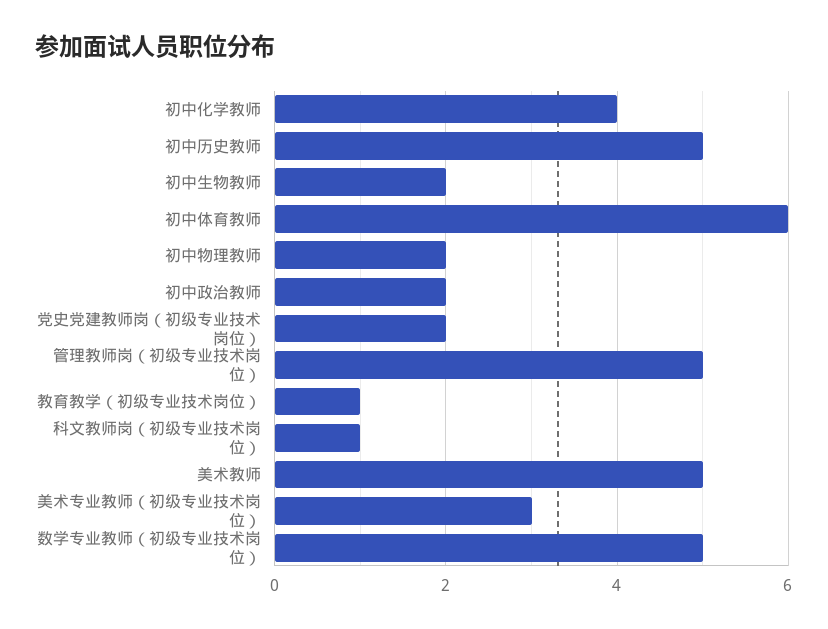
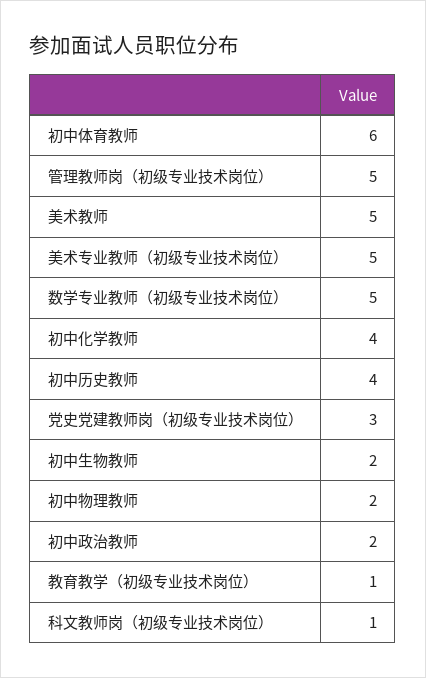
  {
    "初中化学教师": 4,
-   "初中历史教师": 5,
+   "初中历史教师": 4,
    "初中生物教师": 2,
    "初中体育教师": 6,
    "初中物理教师": 2,
    "初中政治教师": 2,
-   "党史党建教师岗（初级专业技术岗位）": 2,
+   "党史党建教师岗（初级专业技术岗位）": 3,
    "管理教师岗（初级专业技术岗位）": 5,
    "教育教学（初级专业技术岗位）": 1,
    "科文教师岗（初级专业技术岗位）": 1,
    "美术教师": 5,
-   "美术专业教师（初级专业技术岗位）": 3,
+   "美术专业教师（初级专业技术岗位）": 5,
    "数学专业教师（初级专业技术岗位）": 5
  }

